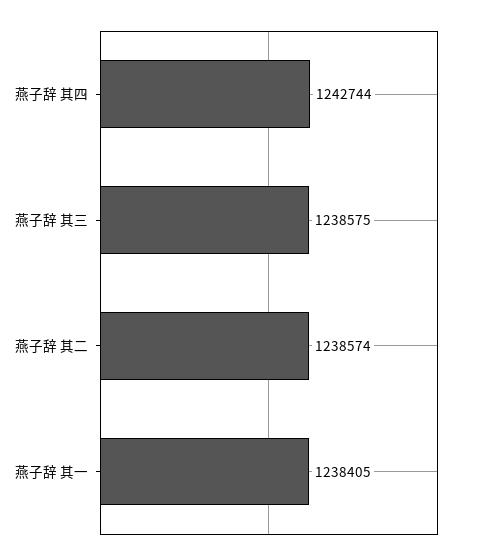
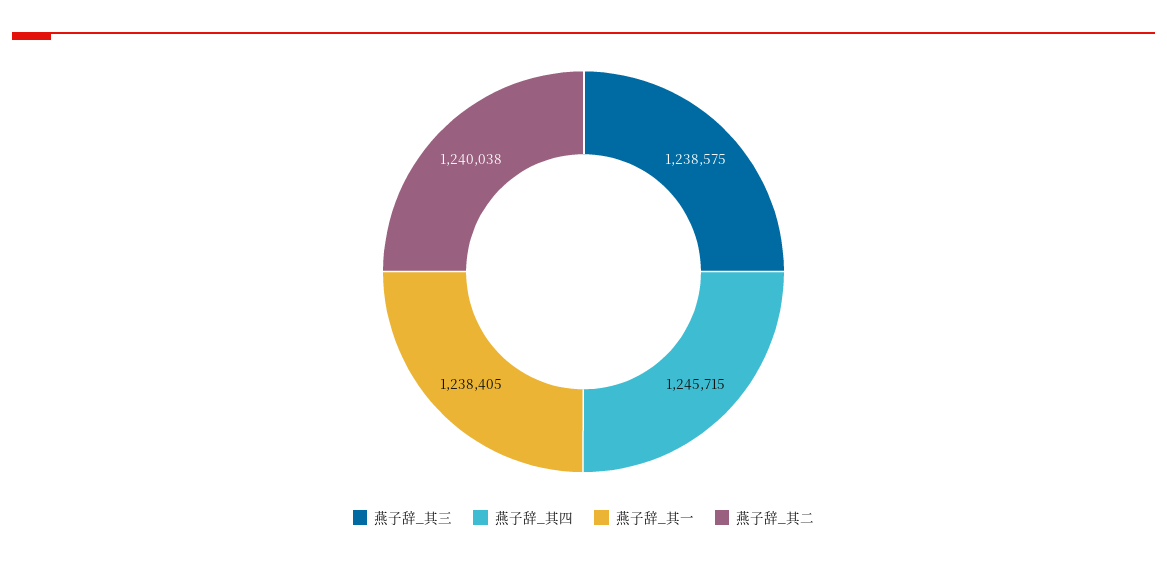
  {
-   "燕子辞 其四": 1242744,
+   "燕子辞 其四": 1245715,
    "燕子辞 其三": 1238575,
-   "燕子辞 其二": 1238574,
+   "燕子辞 其二": 1240038,
    "燕子辞 其一": 1238405
  }

